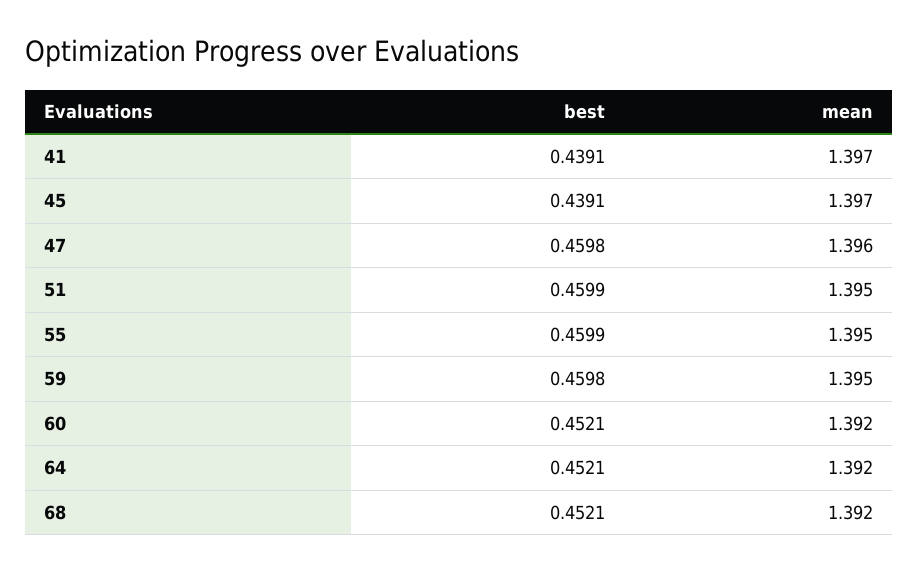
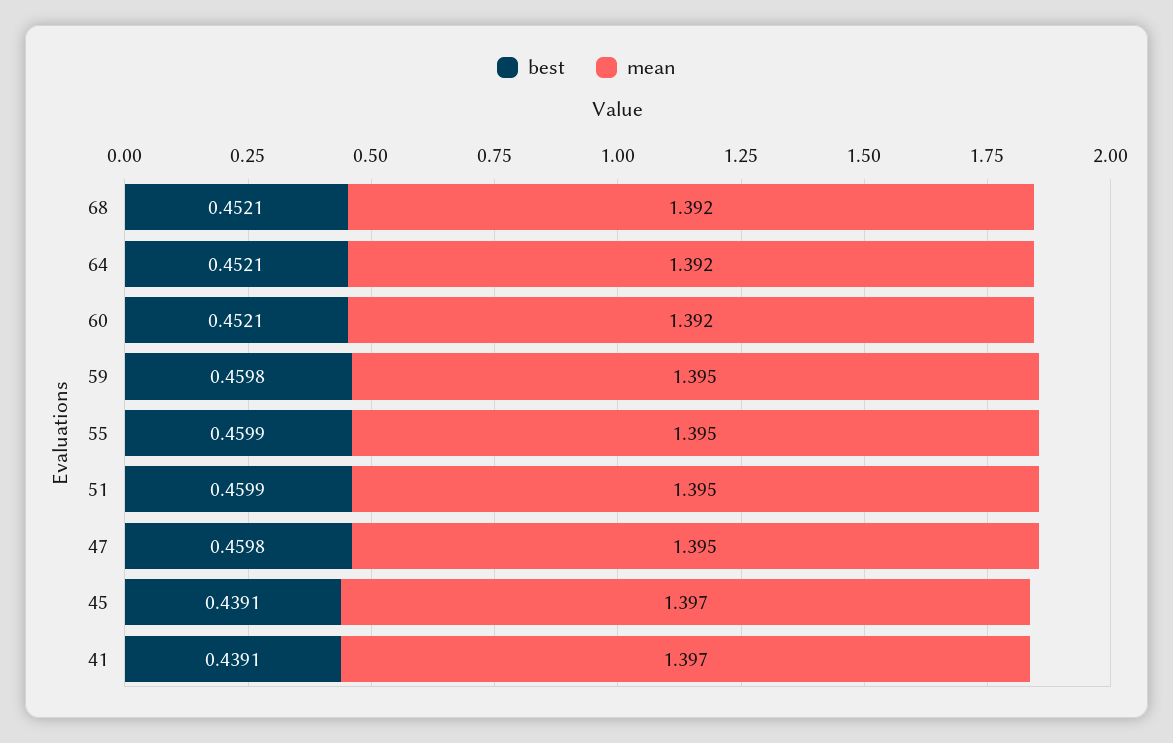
  {
    "best": {
      "41": 0.4391,
      "45": 0.4391,
      "47": 0.4598,
      "51": 0.4599,
      "55": 0.4599,
      "59": 0.4598,
      "60": 0.4521,
      "64": 0.4521,
      "68": 0.4521
    },
    "mean": {
      "41": 1.397,
      "45": 1.397,
-     "47": 1.396,
+     "47": 1.395,
      "51": 1.395,
      "55": 1.395,
      "59": 1.395,
      "60": 1.392,
      "64": 1.392,
      "68": 1.392
    }
  }

